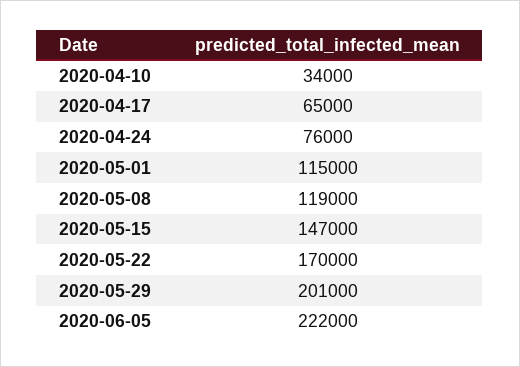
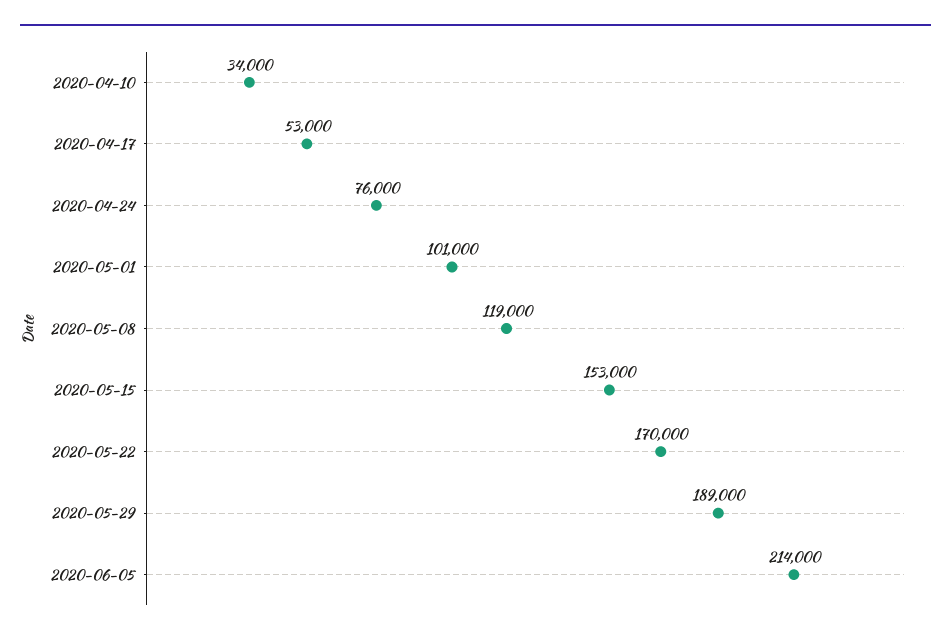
  {
    "2020-04-10": 34000,
-   "2020-04-17": 65000,
+   "2020-04-17": 53000,
    "2020-04-24": 76000,
-   "2020-05-01": 115000,
+   "2020-05-01": 101000,
    "2020-05-08": 119000,
-   "2020-05-15": 147000,
+   "2020-05-15": 153000,
    "2020-05-22": 170000,
-   "2020-05-29": 201000,
+   "2020-05-29": 189000,
-   "2020-06-05": 222000
+   "2020-06-05": 214000
  }

